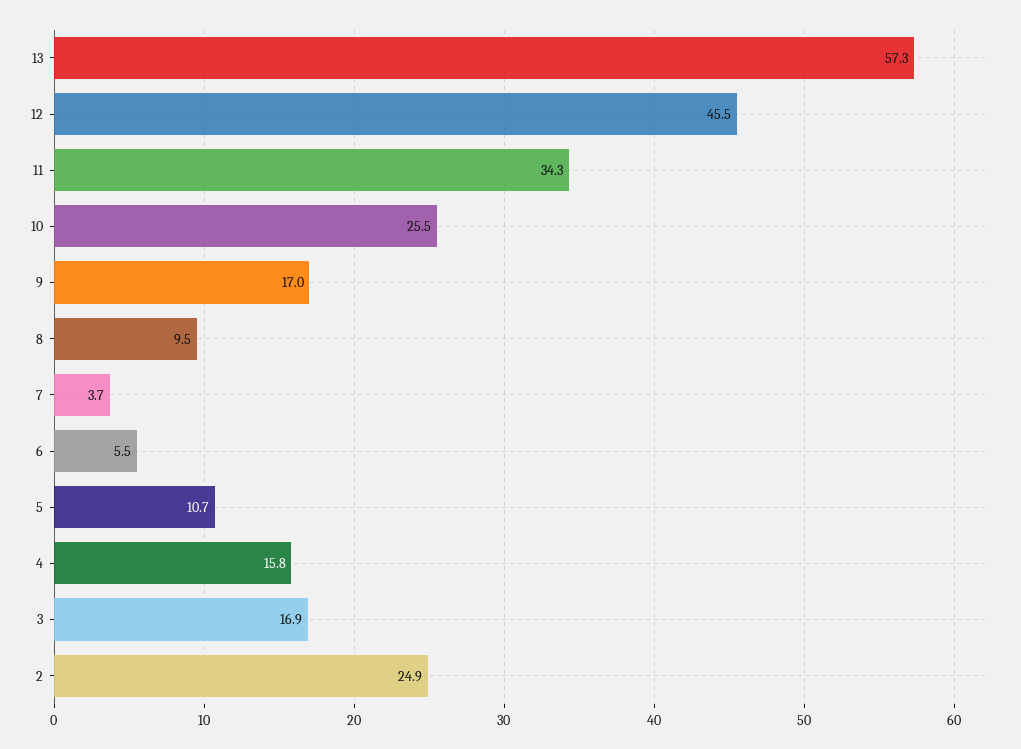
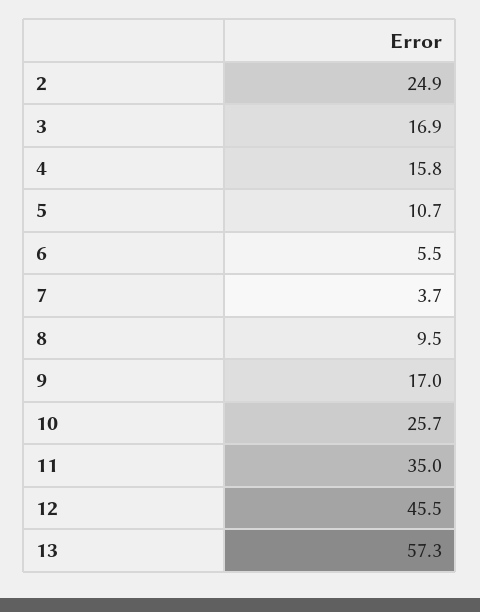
  {
    "13": 57.3,
    "12": 45.5,
-   "11": 34.3,
+   "11": 35,
-   "10": 25.5,
+   "10": 25.7,
    "9": 17,
    "8": 9.5,
    "7": 3.7,
    "6": 5.5,
    "5": 10.7,
    "4": 15.8,
    "3": 16.9,
    "2": 24.9
  }

